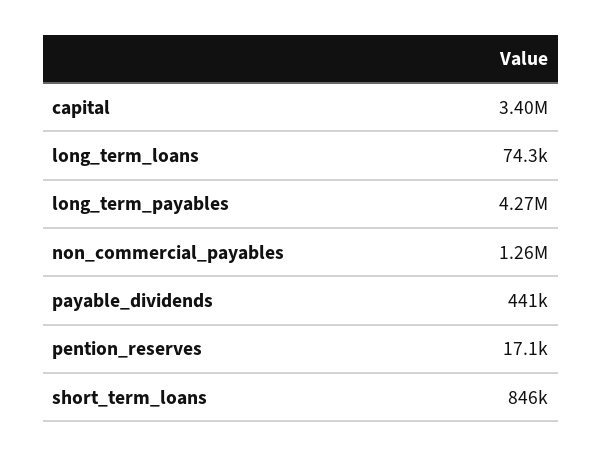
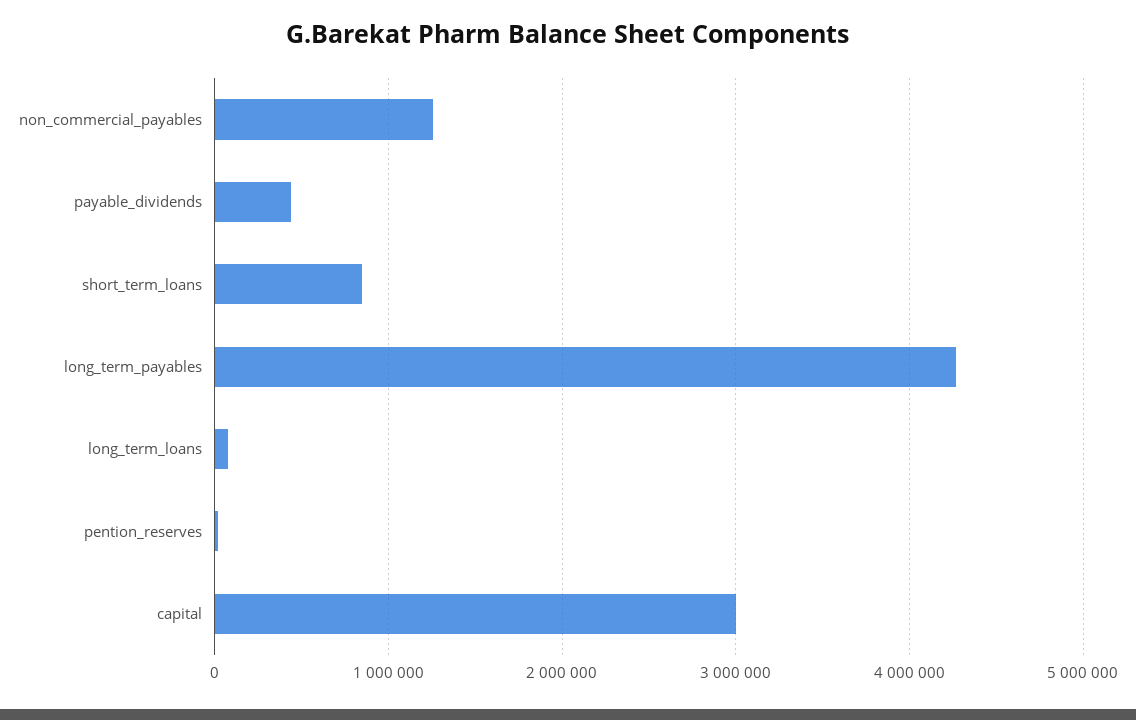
  {
-   "capital": 3400000,
+   "capital": 3000000,
    "long_term_loans": 74300,
    "long_term_payables": 4270000,
    "non_commercial_payables": 1260000,
    "payable_dividends": 441000,
    "pention_reserves": 17100,
    "short_term_loans": 846000
  }

